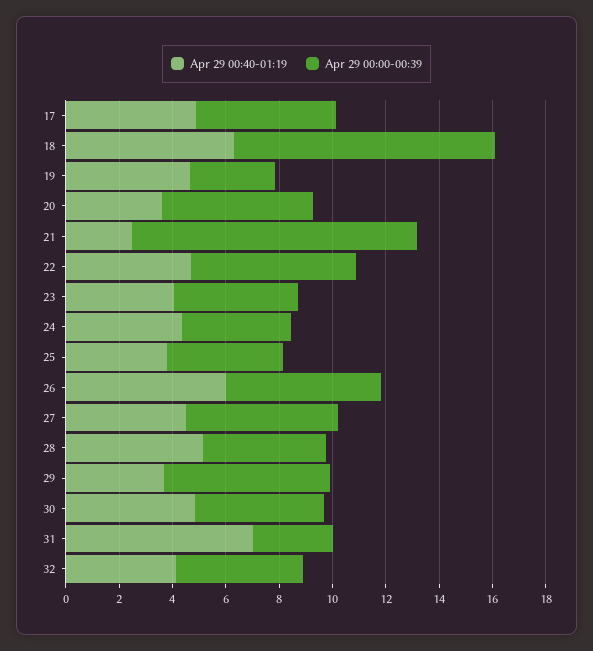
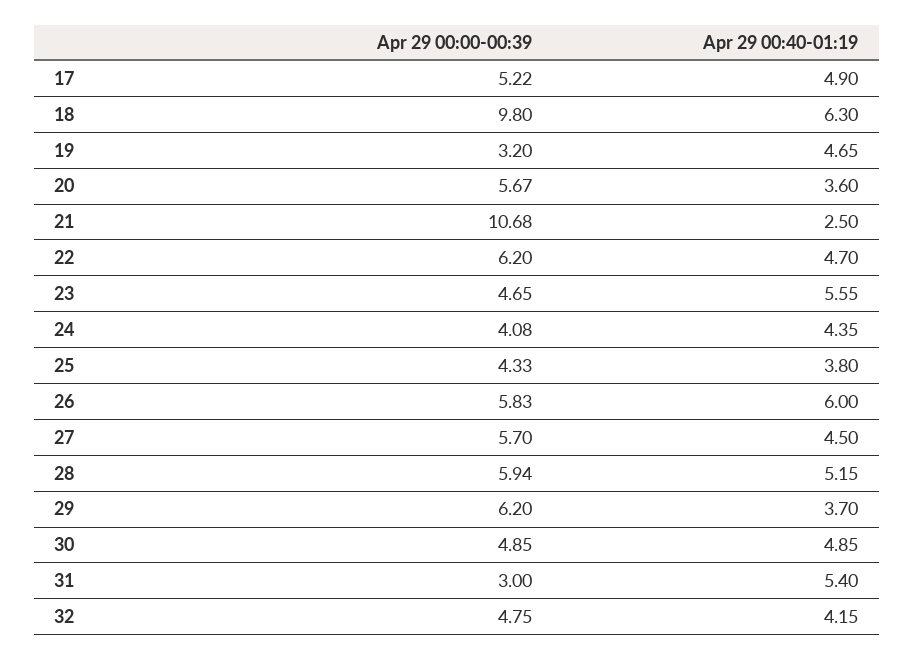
  {
    "Apr 29 00:40-01:19": {
      "17": 4.9,
      "18": 6.3,
      "19": 4.65,
      "20": 3.6,
      "21": 2.5,
      "22": 4.7,
-     "23": 4,
+     "23": 5.55,
      "24": 4.35,
      "25": 3.8,
      "26": 6,
      "27": 4.5,
      "28": 5.15,
      "29": 3.7,
      "30": 4.85,
-     "31": 7,
+     "31": 5.4,
      "32": 4.15
    },
    "Apr 29 00:00-00:39": {
      "17": 5.22,
      "18": 9.8,
      "19": 3.2,
      "20": 5.67,
      "21": 10.68,
      "22": 6.2,
      "23": 4.65,
      "24": 4.08,
      "25": 4.33,
      "26": 5.83,
      "27": 5.7,
-     "28": 4.5,
+     "28": 5.94,
      "29": 6.2,
      "30": 4.85,
      "31": 3,
      "32": 4.75
    }
  }

